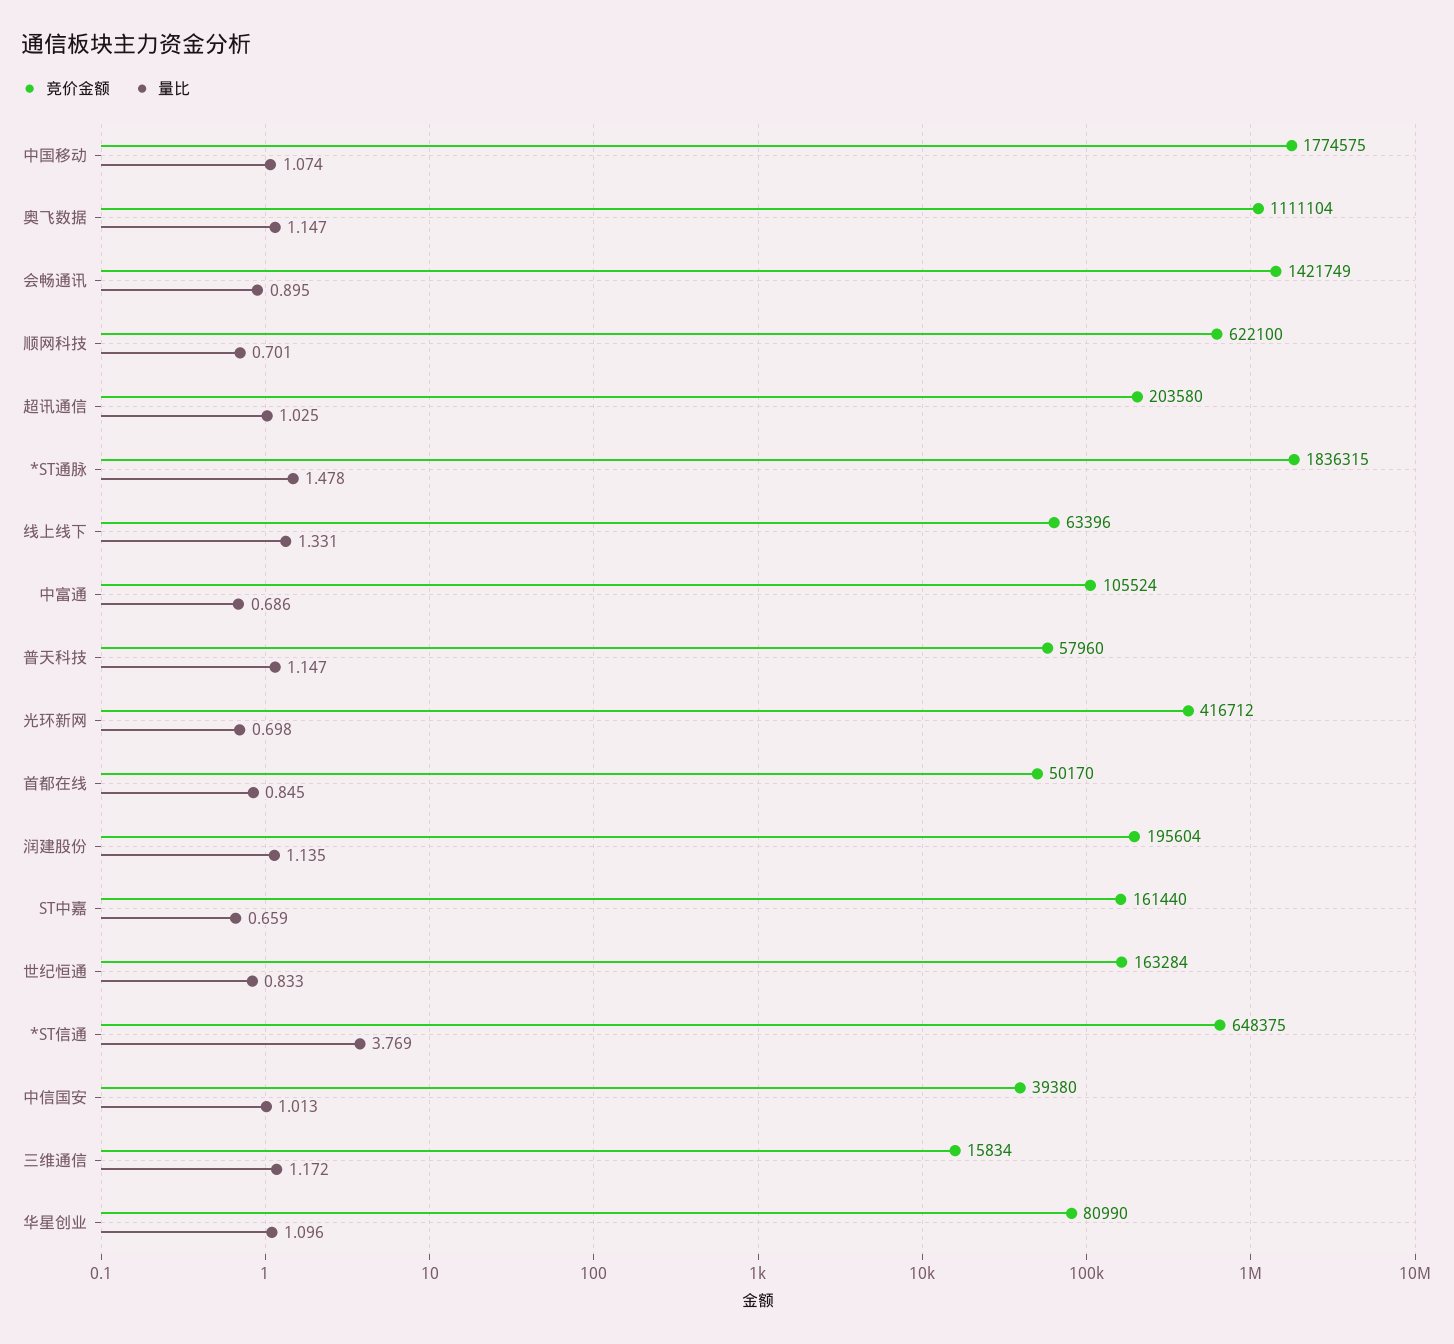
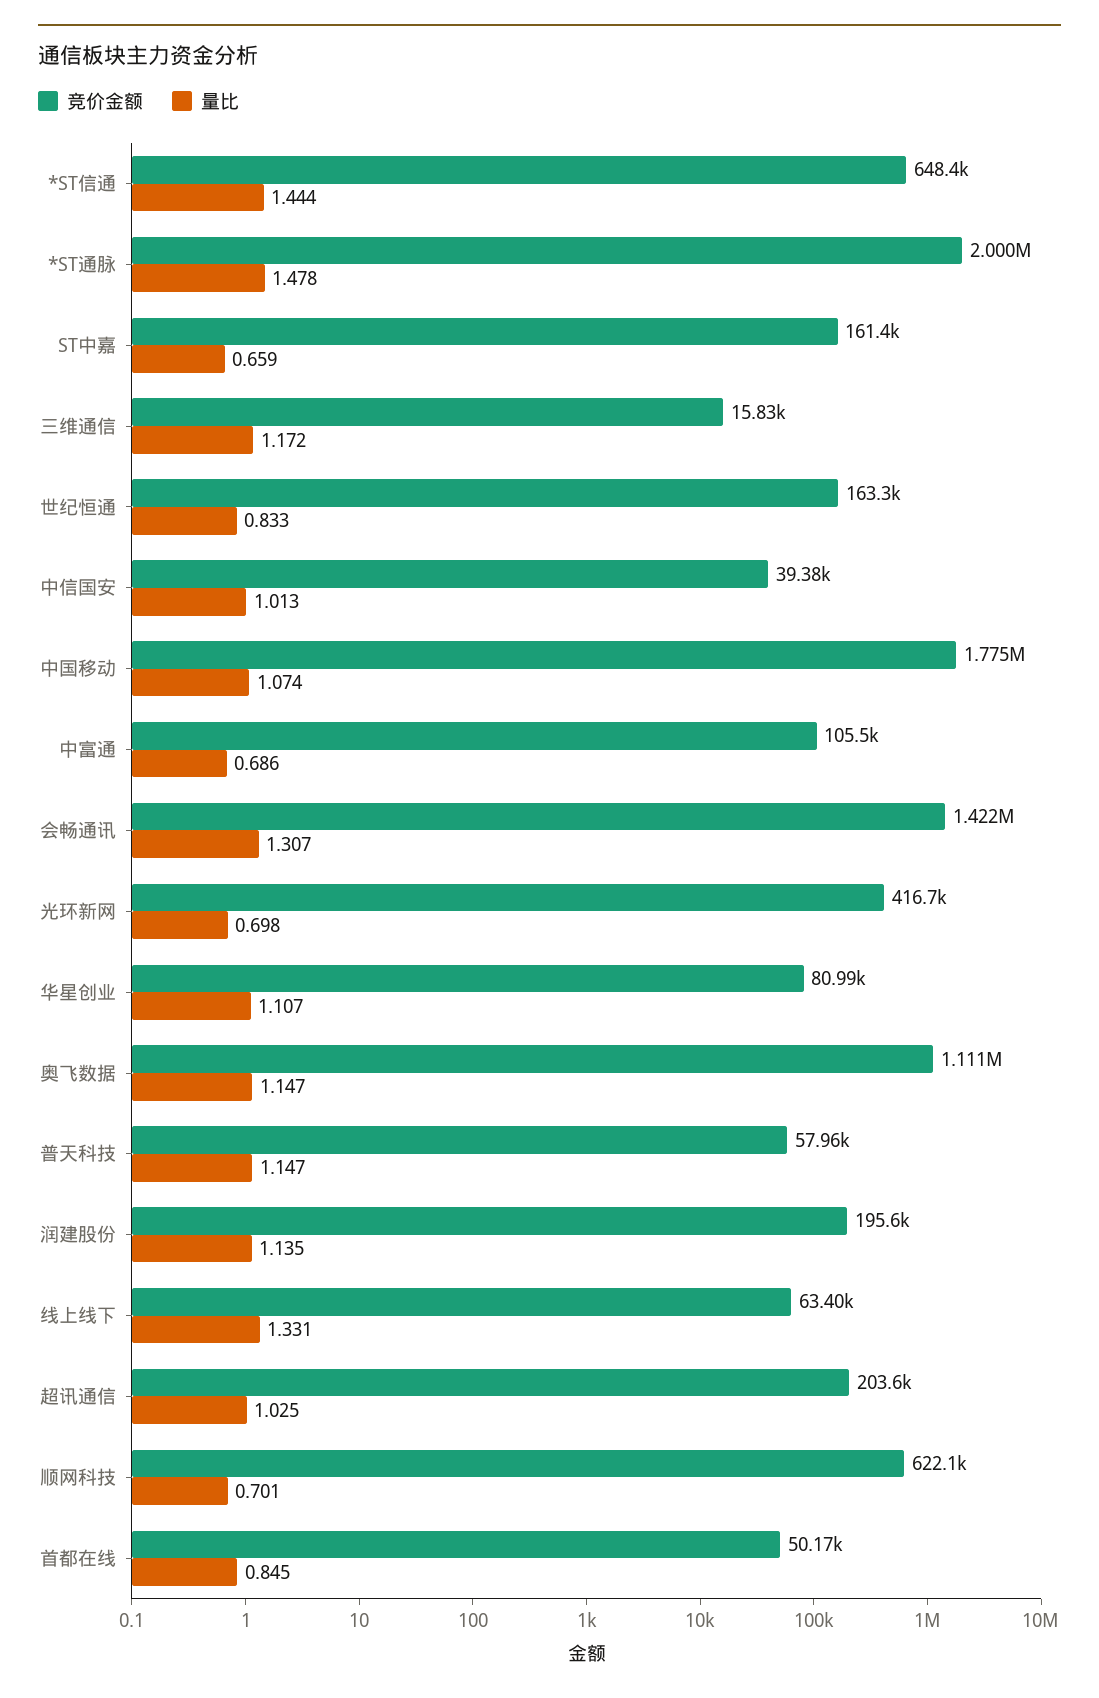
  {
    "竞价金额": {
      "中国移动": 1774575,
      "奥飞数据": 1111104,
      "会畅通讯": 1421749,
      "顺网科技": 622100,
      "超讯通信": 203580,
-     "*ST通脉": 1836315,
+     "*ST通脉": 2000000,
      "线上线下": 63396,
      "中富通": 105524,
      "普天科技": 57960,
      "光环新网": 416712,
      "首都在线": 50170,
      "润建股份": 195604,
      "ST中嘉": 161440,
      "世纪恒通": 163284,
      "*ST信通": 648375,
      "中信国安": 39380,
      "三维通信": 15834,
      "华星创业": 80990
    },
    "量比": {
      "中国移动": 1.074,
      "奥飞数据": 1.147,
-     "会畅通讯": 0.895,
+     "会畅通讯": 1.307,
      "顺网科技": 0.701,
      "超讯通信": 1.025,
      "*ST通脉": 1.478,
      "线上线下": 1.331,
      "中富通": 0.686,
      "普天科技": 1.147,
      "光环新网": 0.698,
      "首都在线": 0.845,
      "润建股份": 1.135,
      "ST中嘉": 0.659,
      "世纪恒通": 0.833,
-     "*ST信通": 3.769,
+     "*ST信通": 1.444,
      "中信国安": 1.013,
      "三维通信": 1.172,
-     "华星创业": 1.096
+     "华星创业": 1.107
    }
  }

